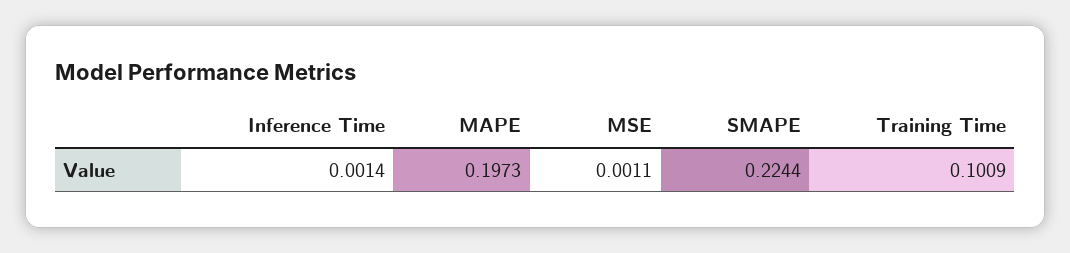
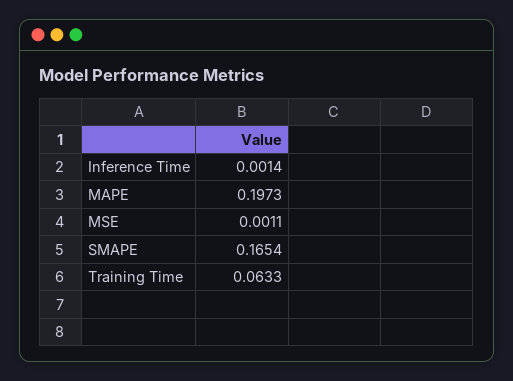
  {
    "Inference Time": 0.0014,
    "MAPE": 0.1973,
    "MSE": 0.0011,
-   "SMAPE": 0.2244,
+   "SMAPE": 0.1654,
-   "Training Time": 0.1009
+   "Training Time": 0.0633
  }

